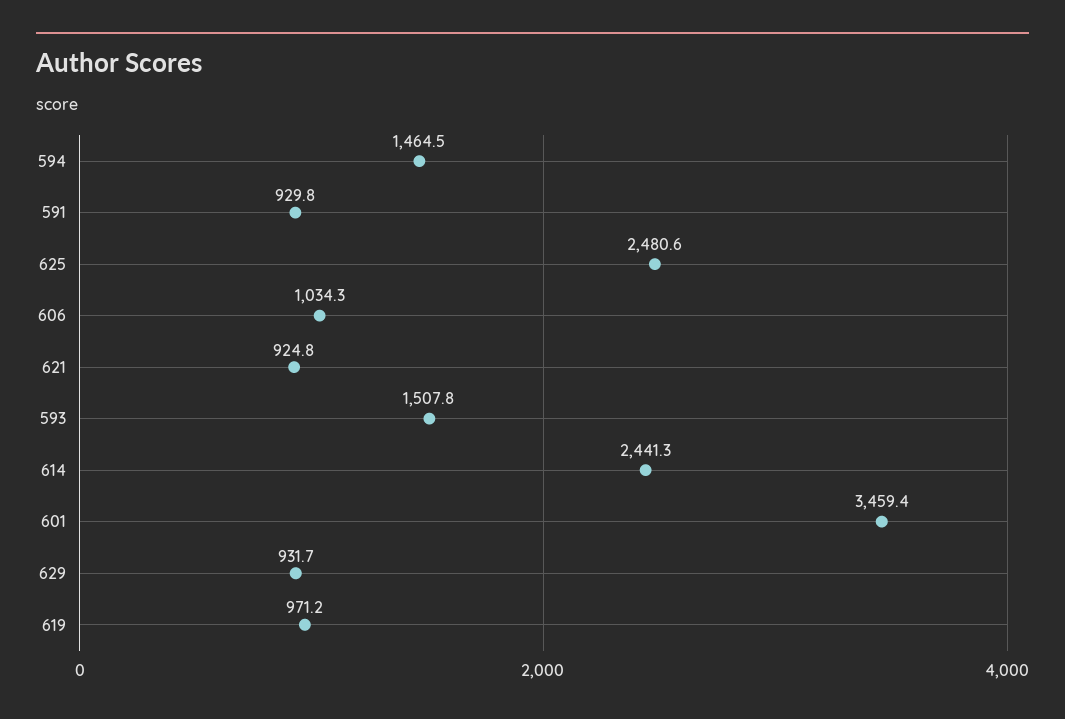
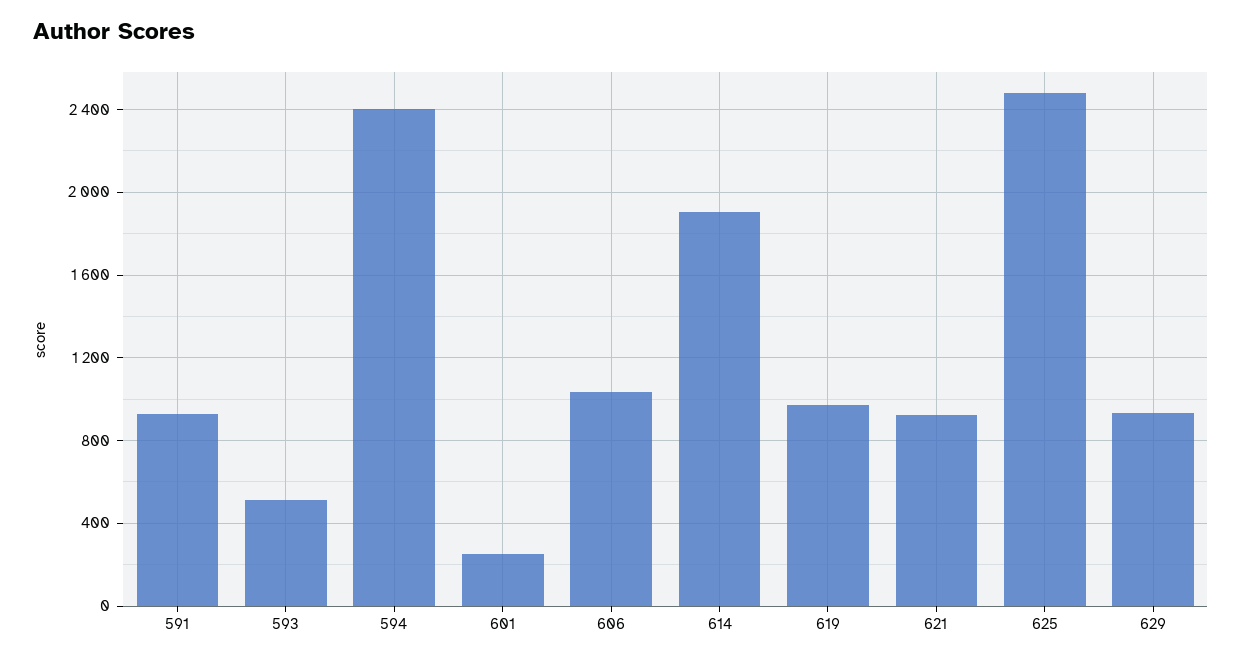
  {
-   "594": 1464.5,
+   "594": 2400,
    "591": 929.8,
    "625": 2480.6,
    "606": 1034.3,
    "621": 924.8,
-   "593": 1507.8,
+   "593": 500,
-   "614": 2441.3,
+   "614": 1900,
-   "601": 3459.4,
+   "601": 250,
    "629": 931.7,
    "619": 971.2
  }

